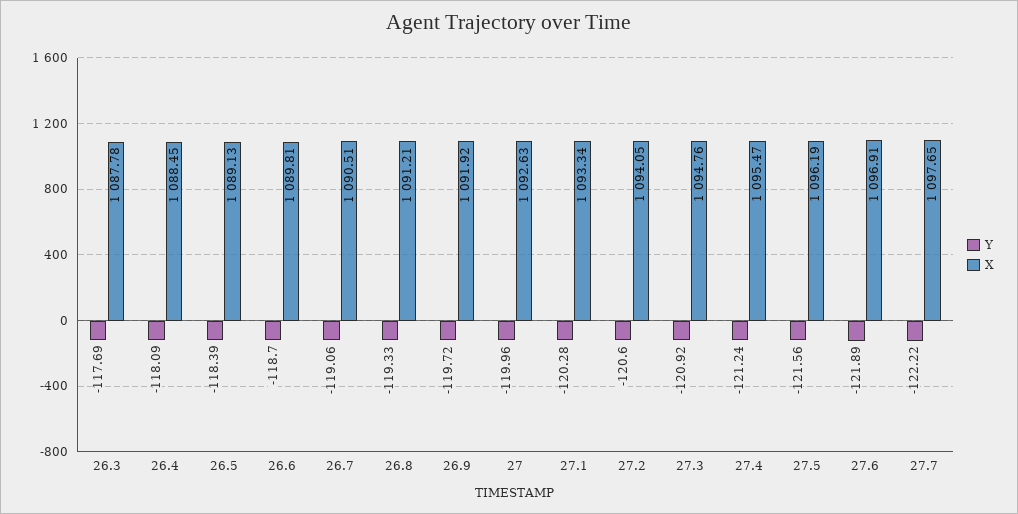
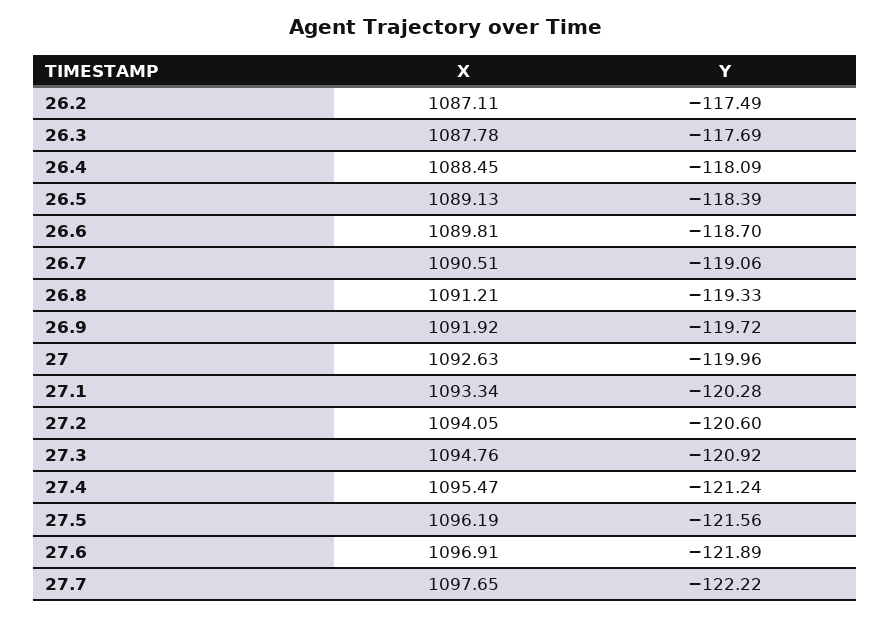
  {
    "Y": {
      "26.3": -117.69,
      "26.4": -118.09,
      "26.5": -118.39,
      "26.6": -118.7,
      "26.7": -119.06,
      "26.8": -119.33,
      "26.9": -119.72,
      "27": -119.96,
      "27.1": -120.28,
      "27.2": -120.6,
      "27.3": -120.92,
      "27.4": -121.24,
      "27.5": -121.56,
      "27.6": -121.89,
-     "27.7": -122.22
+     "27.7": -122.22,
+     "26.2": -117.49
    },
    "X": {
      "26.3": 1087.78,
      "26.4": 1088.45,
      "26.5": 1089.13,
      "26.6": 1089.81,
      "26.7": 1090.51,
      "26.8": 1091.21,
      "26.9": 1091.92,
      "27": 1092.63,
      "27.1": 1093.34,
      "27.2": 1094.05,
      "27.3": 1094.76,
      "27.4": 1095.47,
      "27.5": 1096.19,
      "27.6": 1096.91,
-     "27.7": 1097.65
+     "27.7": 1097.65,
+     "26.2": 1087.11
    }
  }

